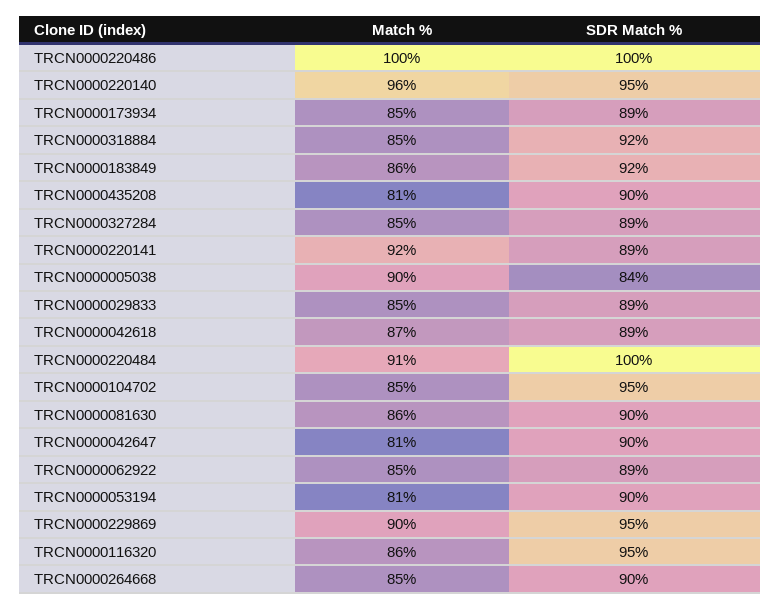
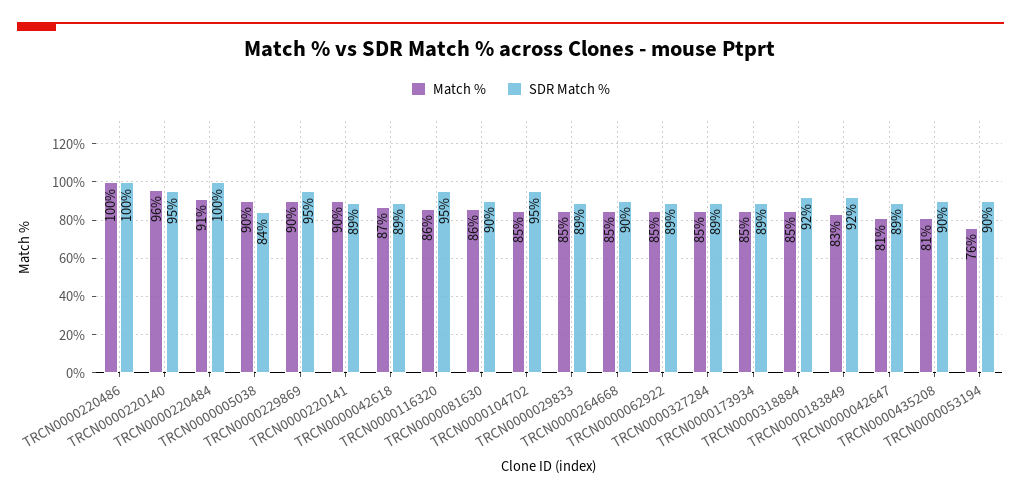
  {
    "Match %": {
      "TRCN0000220486": 100,
      "TRCN0000220140": 96,
      "TRCN0000173934": 85,
      "TRCN0000318884": 85,
-     "TRCN0000183849": 86,
+     "TRCN0000183849": 83,
      "TRCN0000435208": 81,
      "TRCN0000327284": 85,
-     "TRCN0000220141": 92,
+     "TRCN0000220141": 90,
      "TRCN0000005038": 90,
      "TRCN0000029833": 85,
      "TRCN0000042618": 87,
      "TRCN0000220484": 91,
      "TRCN0000104702": 85,
      "TRCN0000081630": 86,
      "TRCN0000042647": 81,
      "TRCN0000062922": 85,
-     "TRCN0000053194": 81,
+     "TRCN0000053194": 76,
      "TRCN0000229869": 90,
      "TRCN0000116320": 86,
      "TRCN0000264668": 85
    },
    "SDR Match %": {
      "TRCN0000220486": 100,
      "TRCN0000220140": 95,
      "TRCN0000173934": 89,
      "TRCN0000318884": 92,
      "TRCN0000183849": 92,
      "TRCN0000435208": 90,
      "TRCN0000327284": 89,
      "TRCN0000220141": 89,
      "TRCN0000005038": 84,
      "TRCN0000029833": 89,
      "TRCN0000042618": 89,
      "TRCN0000220484": 100,
      "TRCN0000104702": 95,
      "TRCN0000081630": 90,
-     "TRCN0000042647": 90,
+     "TRCN0000042647": 89,
      "TRCN0000062922": 89,
      "TRCN0000053194": 90,
      "TRCN0000229869": 95,
      "TRCN0000116320": 95,
      "TRCN0000264668": 90
    }
  }

